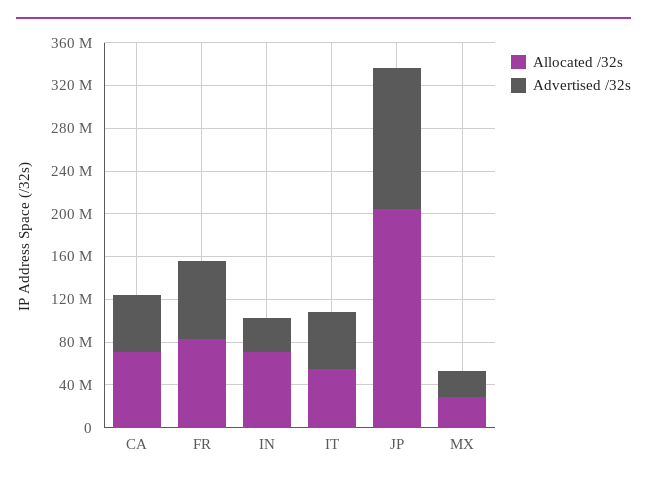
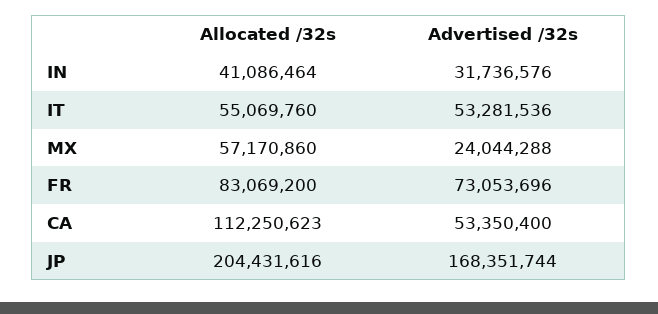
  {
    "Allocated /32s": {
-     "CA": 70000000,
+     "CA": 112250623,
      "FR": 83069200,
-     "IN": 70000000,
+     "IN": 41086464,
      "IT": 55069760,
      "JP": 204431616,
-     "MX": 30000000
+     "MX": 57170860
    },
    "Advertised /32s": {
      "CA": 53350400,
      "FR": 73053696,
      "IN": 31736576,
      "IT": 53281536,
-     "JP": 130000000,
+     "JP": 168351744,
      "MX": 24044288
    }
  }

